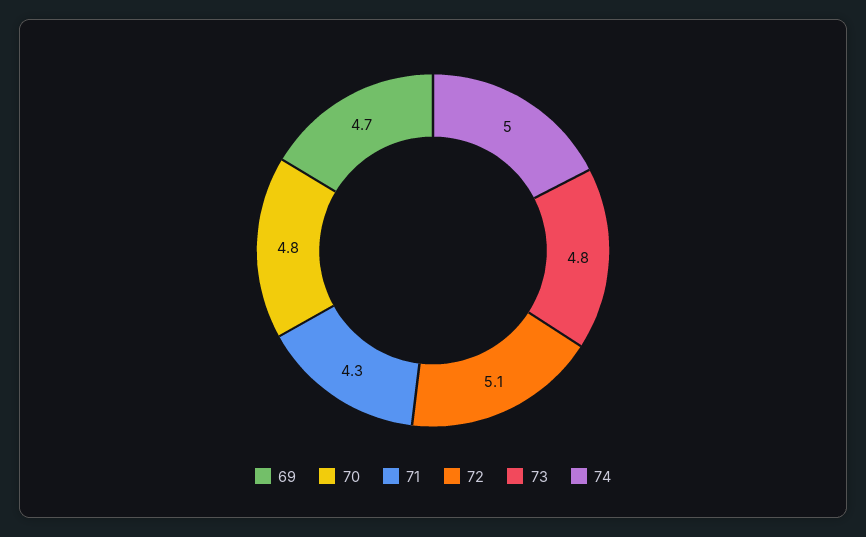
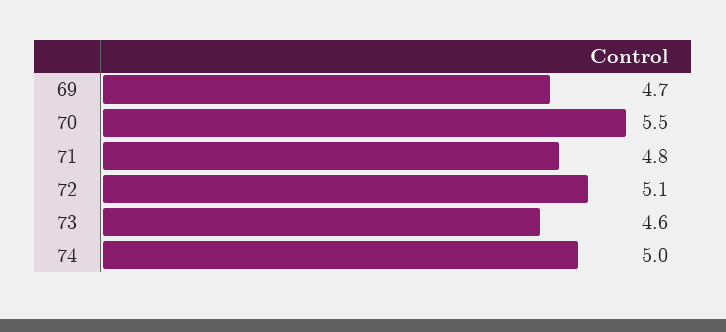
  {
    "69": 4.7,
-   "70": 4.8,
+   "70": 5.5,
-   "71": 4.3,
+   "71": 4.8,
    "72": 5.1,
-   "73": 4.8,
+   "73": 4.6,
    "74": 5
  }

